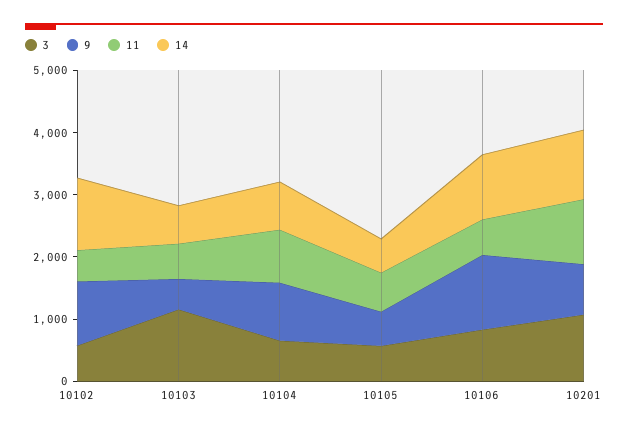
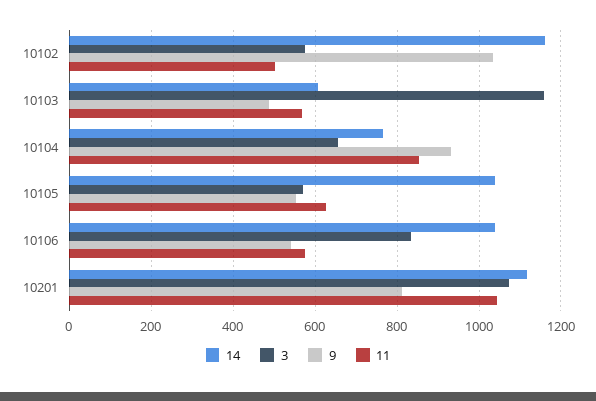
  {
    "3": {
      "10102": 580,
      "10103": 1160,
      "10104": 660,
      "10105": 560,
      "10106": 840,
      "10201": 1080
    },
    "9": {
      "10102": 1040,
      "10103": 480,
      "10104": 940,
      "10105": 560,
-     "10106": 1200,
+     "10106": 540,
      "10201": 820
    },
    "11": {
      "10102": 500,
      "10103": 560,
      "10104": 860,
      "10105": 620,
      "10106": 580,
      "10201": 1040
    },
    "14": {
      "10102": 1160,
      "10103": 600,
      "10104": 760,
-     "10105": 600,
+     "10105": 1040,
      "10106": 1040,
      "10201": 1120
    }
  }

